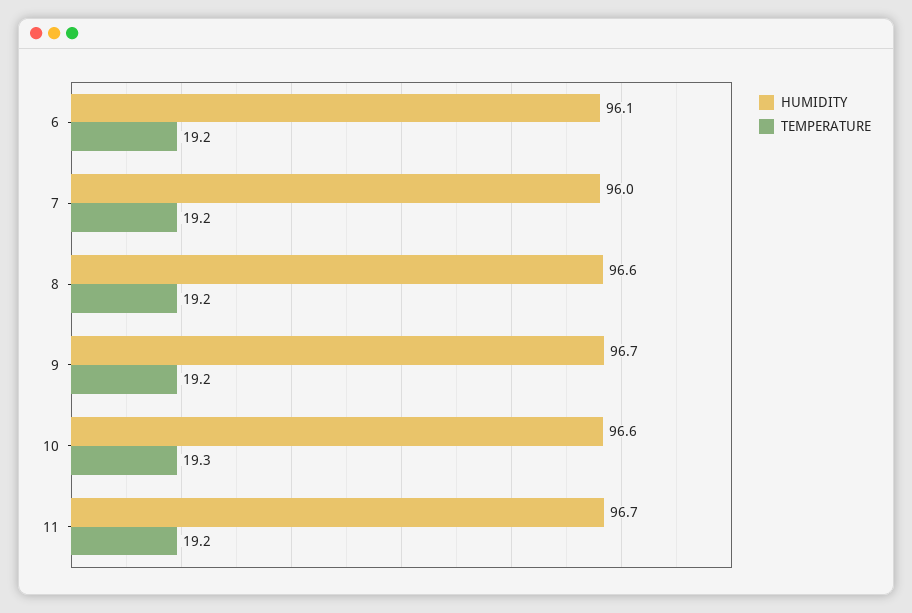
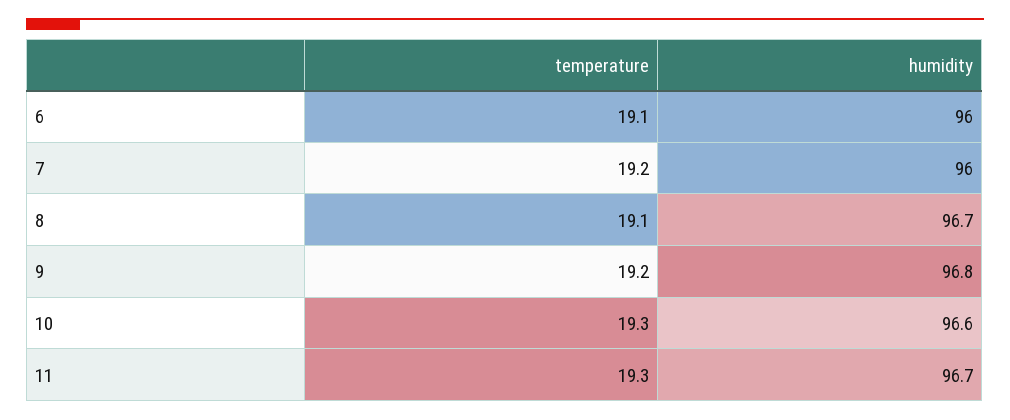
  {
    "HUMIDITY": {
-     "6": 96.1,
+     "6": 96,
      "7": 96,
-     "8": 96.6,
+     "8": 96.7,
-     "9": 96.7,
+     "9": 96.8,
      "10": 96.6,
      "11": 96.7
    },
    "TEMPERATURE": {
-     "6": 19.2,
+     "6": 19.1,
      "7": 19.2,
-     "8": 19.2,
+     "8": 19.1,
      "9": 19.2,
      "10": 19.3,
-     "11": 19.2
+     "11": 19.3
    }
  }

